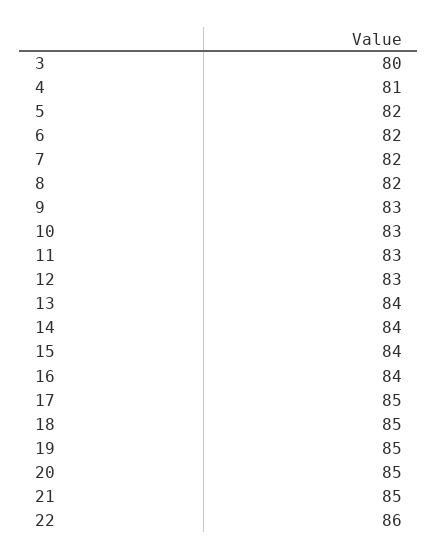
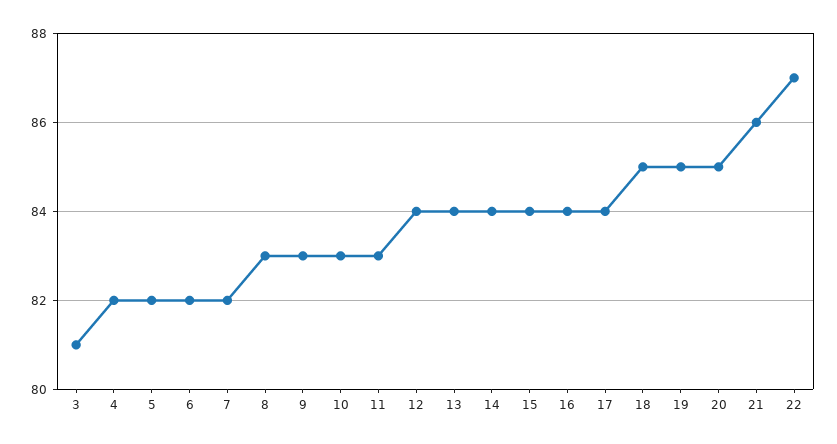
  {
-   "3": 80,
+   "3": 81,
-   "4": 81,
+   "4": 82,
    "5": 82,
    "6": 82,
    "7": 82,
-   "8": 82,
+   "8": 83,
    "9": 83,
    "10": 83,
    "11": 83,
-   "12": 83,
+   "12": 84,
    "13": 84,
    "14": 84,
    "15": 84,
    "16": 84,
-   "17": 85,
+   "17": 84,
    "18": 85,
    "19": 85,
    "20": 85,
-   "21": 85,
+   "21": 86,
-   "22": 86
+   "22": 87
  }

